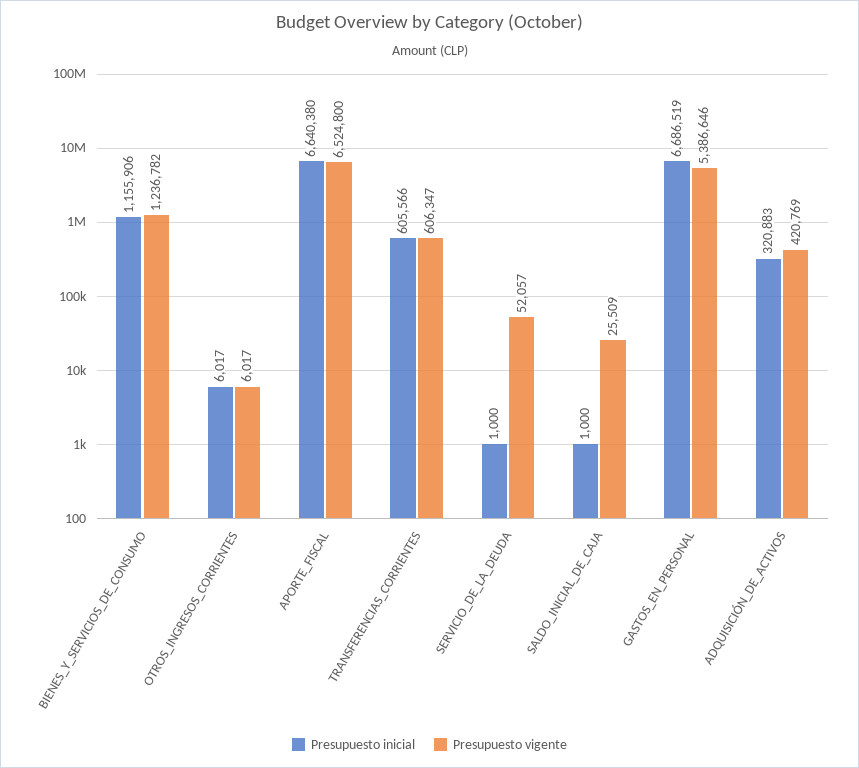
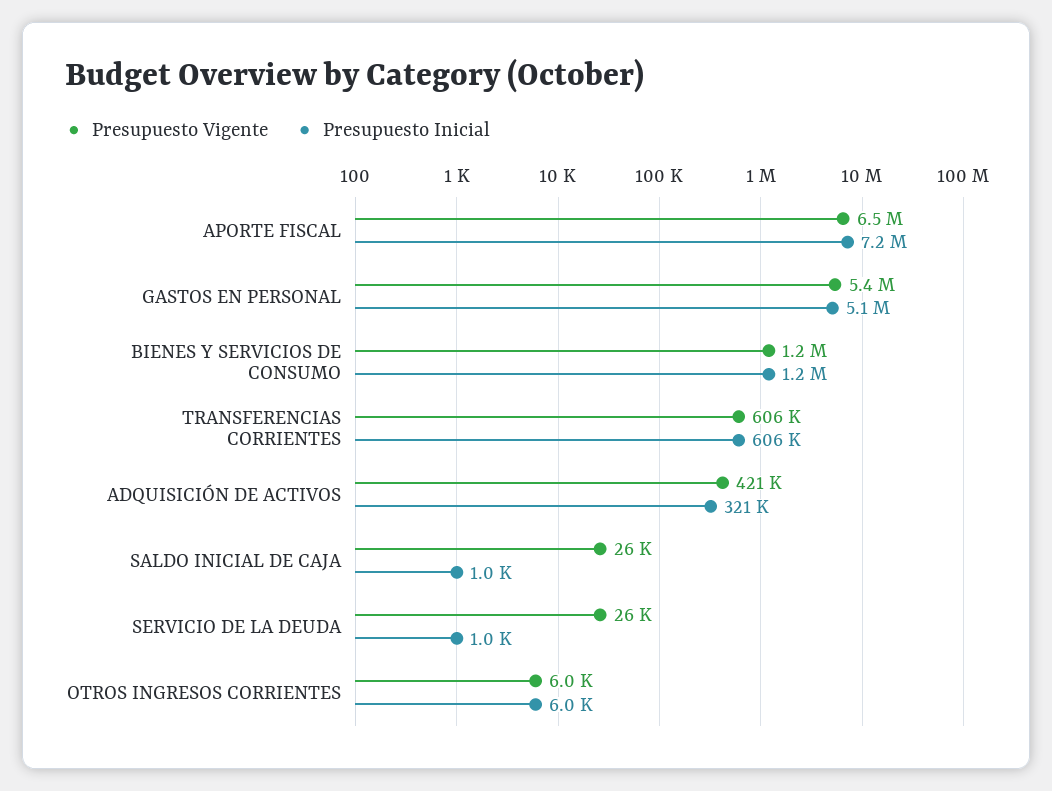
  {
    "Presupuesto inicial": {
      "BIENES_Y_SERVICIOS_DE_CONSUMO": 1155906,
      "OTROS_INGRESOS_CORRIENTES": 6017,
-     "APORTE_FISCAL": 6640380,
+     "APORTE_FISCAL": 7200000,
      "TRANSFERENCIAS_CORRIENTES": 605566,
      "SERVICIO_DE_LA_DEUDA": 1000,
      "SALDO_INICIAL_DE_CAJA": 1000,
-     "GASTOS_EN_PERSONAL": 6686519,
+     "GASTOS_EN_PERSONAL": 5100000,
      "ADQUISICIÓN_DE_ACTIVOS": 320883
    },
    "Presupuesto vigente": {
      "BIENES_Y_SERVICIOS_DE_CONSUMO": 1236782,
      "OTROS_INGRESOS_CORRIENTES": 6017,
      "APORTE_FISCAL": 6524800,
      "TRANSFERENCIAS_CORRIENTES": 606347,
-     "SERVICIO_DE_LA_DEUDA": 52057,
+     "SERVICIO_DE_LA_DEUDA": 26000,
      "SALDO_INICIAL_DE_CAJA": 25509,
      "GASTOS_EN_PERSONAL": 5386646,
      "ADQUISICIÓN_DE_ACTIVOS": 420769
    }
  }

